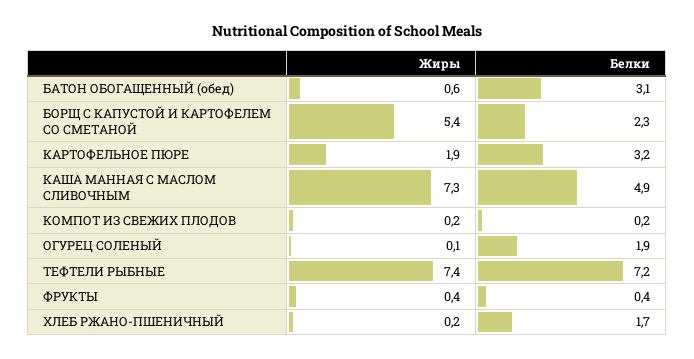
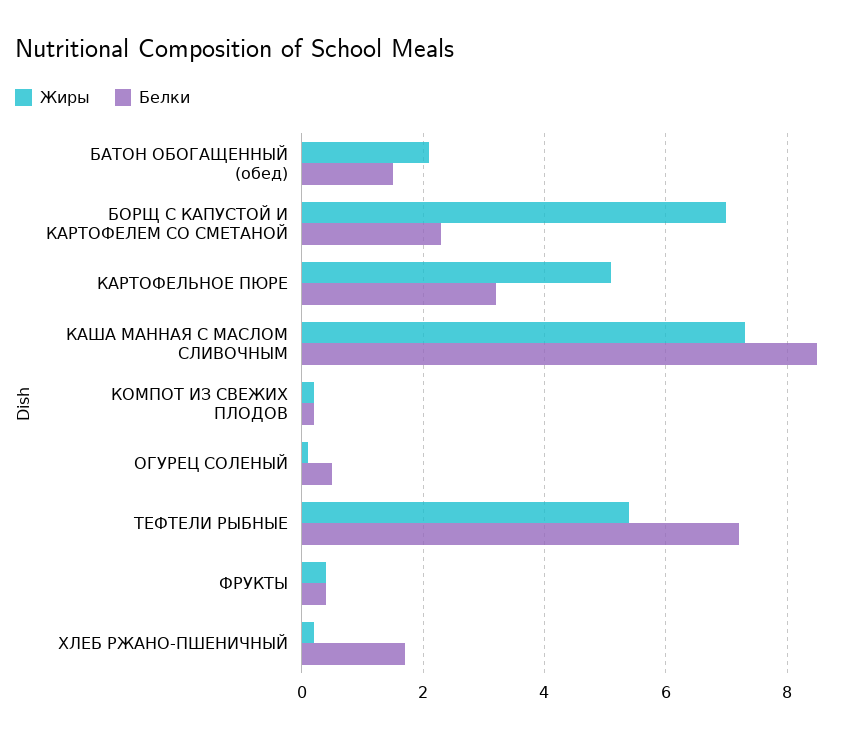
  {
    "Жиры": {
-     "БАТОН ОБОГАЩЕННЫЙ (обед)": 0.6,
+     "БАТОН ОБОГАЩЕННЫЙ (обед)": 2,
-     "БОРЩ С КАПУСТОЙ И КАРТОФЕЛЕМ СО СМЕТАНОЙ": 5.4,
+     "БОРЩ С КАПУСТОЙ И КАРТОФЕЛЕМ СО СМЕТАНОЙ": 7,
-     "КАРТОФЕЛЬНОЕ ПЮРЕ": 1.9,
+     "КАРТОФЕЛЬНОЕ ПЮРЕ": 5,
      "КАША МАННАЯ С МАСЛОМ СЛИВОЧНЫМ": 7.3,
      "КОМПОТ ИЗ СВЕЖИХ ПЛОДОВ": 0.2,
      "ОГУРЕЦ СОЛЕНЫЙ": 0.1,
-     "ТЕФТЕЛИ РЫБНЫЕ": 7.4,
+     "ТЕФТЕЛИ РЫБНЫЕ": 5.5,
      "ФРУКТЫ": 0.4,
      "ХЛЕБ РЖАНО-ПШЕНИЧНЫЙ": 0.2
    },
    "Белки": {
-     "БАТОН ОБОГАЩЕННЫЙ (обед)": 3.1,
+     "БАТОН ОБОГАЩЕННЫЙ (обед)": 1.5,
      "БОРЩ С КАПУСТОЙ И КАРТОФЕЛЕМ СО СМЕТАНОЙ": 2.3,
      "КАРТОФЕЛЬНОЕ ПЮРЕ": 3.2,
-     "КАША МАННАЯ С МАСЛОМ СЛИВОЧНЫМ": 4.9,
+     "КАША МАННАЯ С МАСЛОМ СЛИВОЧНЫМ": 8.5,
      "КОМПОТ ИЗ СВЕЖИХ ПЛОДОВ": 0.2,
-     "ОГУРЕЦ СОЛЕНЫЙ": 1.9,
+     "ОГУРЕЦ СОЛЕНЫЙ": 0.5,
      "ТЕФТЕЛИ РЫБНЫЕ": 7.2,
      "ФРУКТЫ": 0.4,
      "ХЛЕБ РЖАНО-ПШЕНИЧНЫЙ": 1.7
    }
  }

